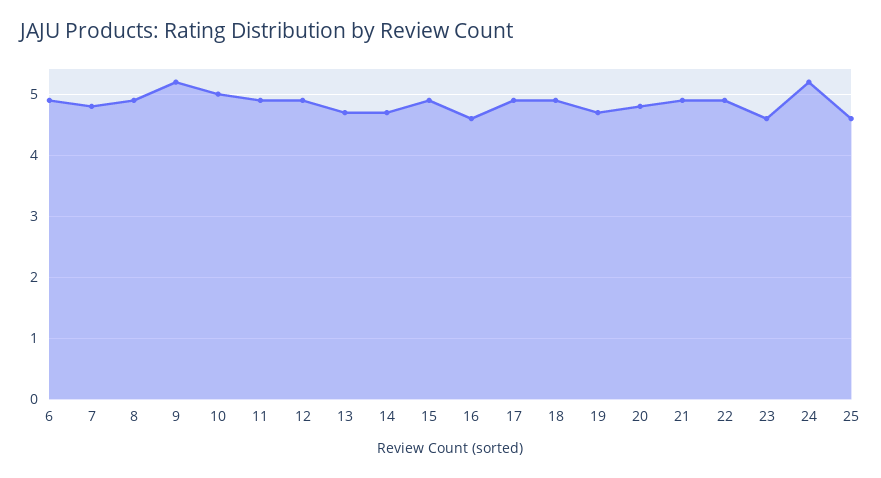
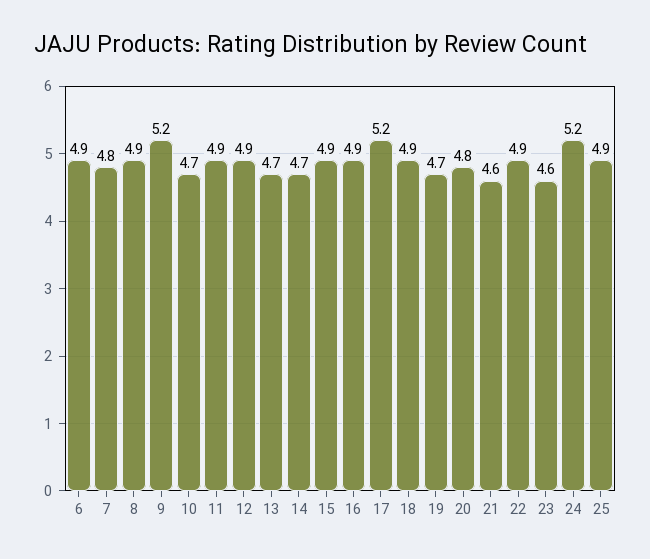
  {
    "6": 4.9,
    "7": 4.8,
    "8": 4.9,
    "9": 5.2,
-   "10": 5,
+   "10": 4.7,
    "11": 4.9,
    "12": 4.9,
    "13": 4.7,
    "14": 4.7,
    "15": 4.9,
-   "16": 4.6,
+   "16": 4.9,
-   "17": 4.9,
+   "17": 5.2,
    "18": 4.9,
    "19": 4.7,
    "20": 4.8,
-   "21": 4.9,
+   "21": 4.6,
    "22": 4.9,
    "23": 4.6,
    "24": 5.2,
-   "25": 4.6
+   "25": 4.9
  }

